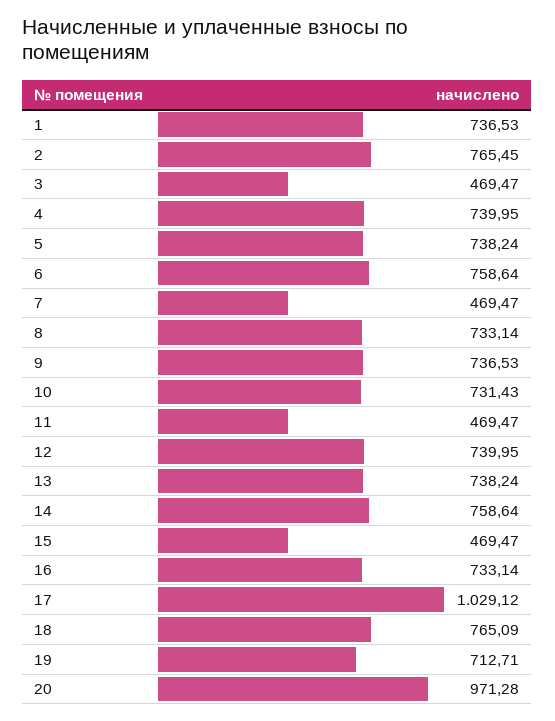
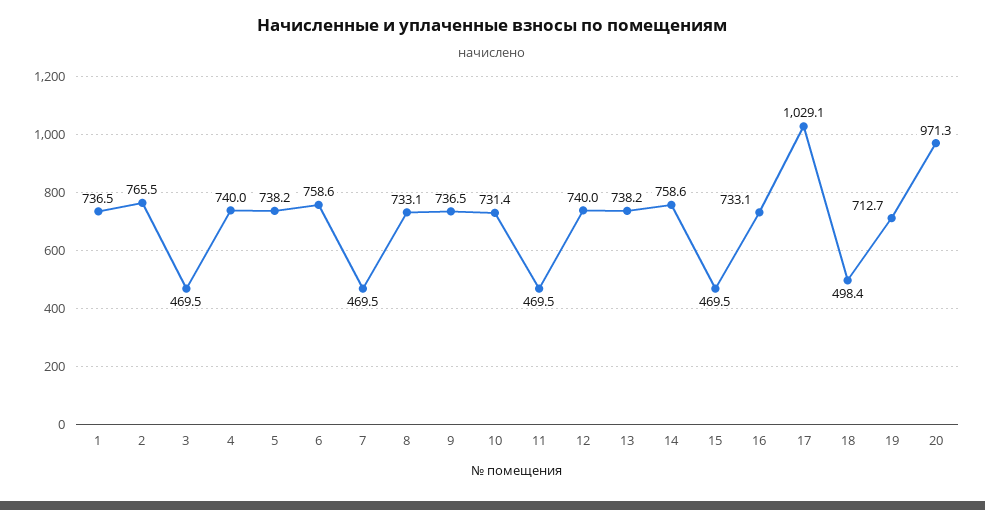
  {
    "1": 736.53,
    "2": 765.45,
    "3": 469.47,
    "4": 739.95,
    "5": 738.24,
    "6": 758.64,
    "7": 469.47,
    "8": 733.14,
    "9": 736.53,
    "10": 731.43,
    "11": 469.47,
    "12": 739.95,
    "13": 738.24,
    "14": 758.64,
    "15": 469.47,
    "16": 733.14,
    "17": 1029.12,
-   "18": 765.09,
+   "18": 498.4,
    "19": 712.71,
    "20": 971.28
  }

